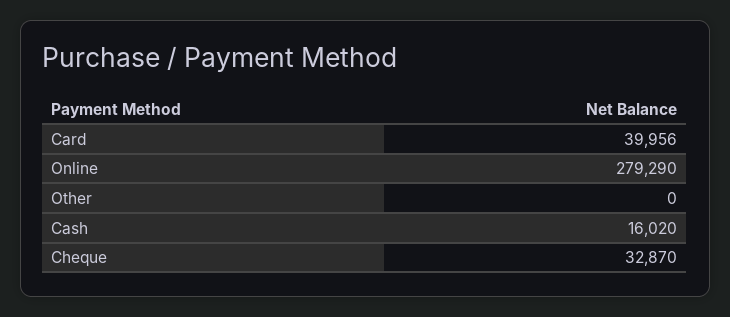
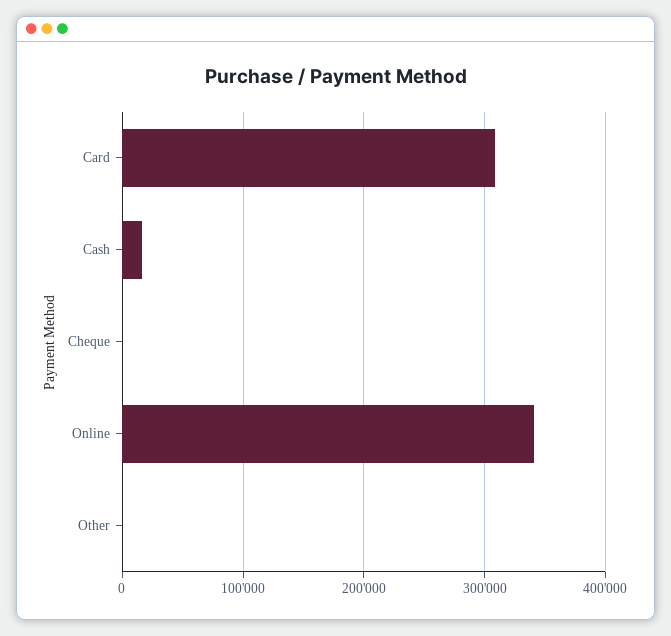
  {
-   "Card": 39956,
+   "Card": 310000,
-   "Online": 279290,
+   "Online": 340000,
    "Other": 0,
    "Cash": 16020,
-   "Cheque": 32870
+   "Cheque": 0
  }

